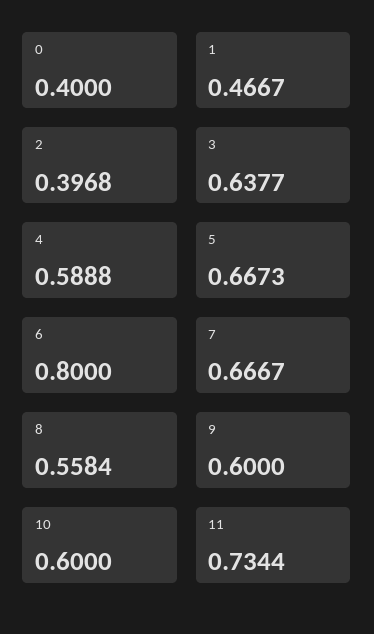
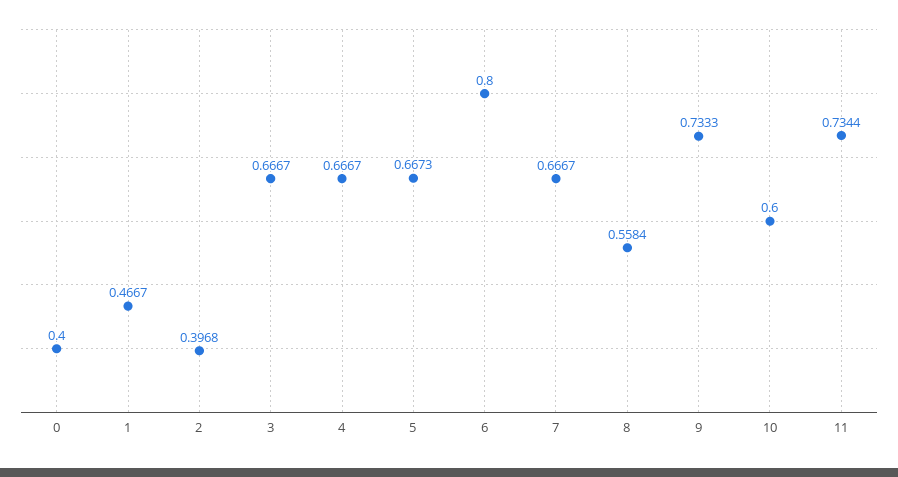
  {
    "0": 0.4,
    "1": 0.4667,
    "2": 0.3968,
-   "3": 0.6377,
+   "3": 0.6667,
-   "4": 0.5888,
+   "4": 0.6667,
    "5": 0.6673,
    "6": 0.8,
    "7": 0.6667,
    "8": 0.5584,
-   "9": 0.6,
+   "9": 0.7333,
    "10": 0.6,
    "11": 0.7344
  }

